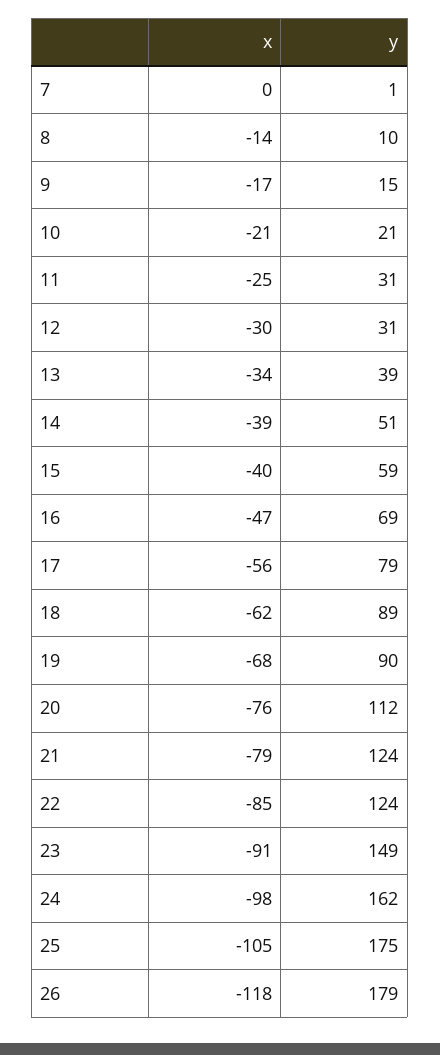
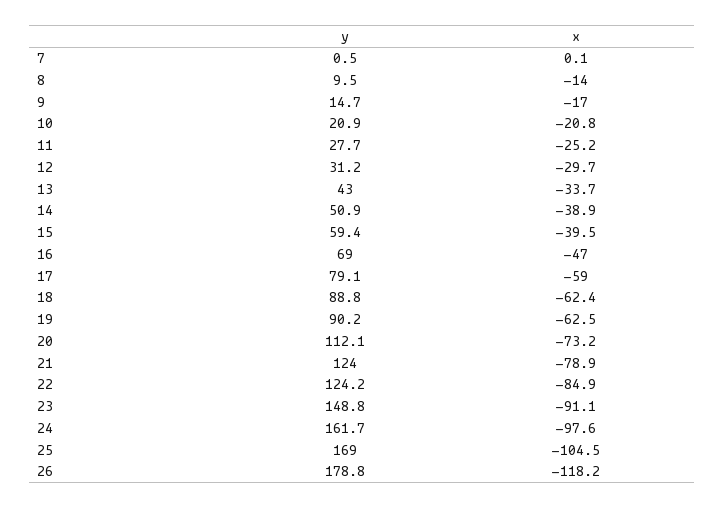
  {
    "x": {
      "7": 0.1,
      "8": -14,
      "9": -17,
      "10": -20.8,
      "11": -25.2,
      "12": -29.7,
      "13": -33.7,
      "14": -38.9,
      "15": -39.5,
      "16": -47,
-     "17": -56,
+     "17": -59,
      "18": -62.4,
-     "19": -68,
+     "19": -62.5,
-     "20": -76,
+     "20": -73.2,
      "21": -78.9,
      "22": -84.9,
      "23": -91.1,
      "24": -97.6,
      "25": -104.5,
      "26": -118.2
    },
    "y": {
      "7": 0.5,
      "8": 9.5,
      "9": 14.7,
      "10": 20.9,
-     "11": 31,
+     "11": 27.7,
      "12": 31.2,
-     "13": 39,
+     "13": 43,
      "14": 50.9,
      "15": 59.4,
      "16": 69,
      "17": 79.1,
      "18": 88.8,
      "19": 90.2,
      "20": 112.1,
      "21": 124,
      "22": 124.2,
      "23": 148.8,
      "24": 161.7,
-     "25": 175,
+     "25": 169,
      "26": 178.8
    }
  }

